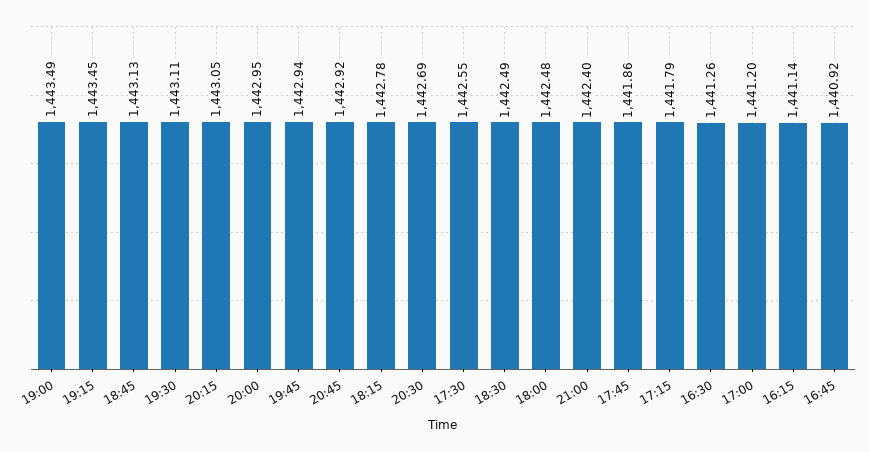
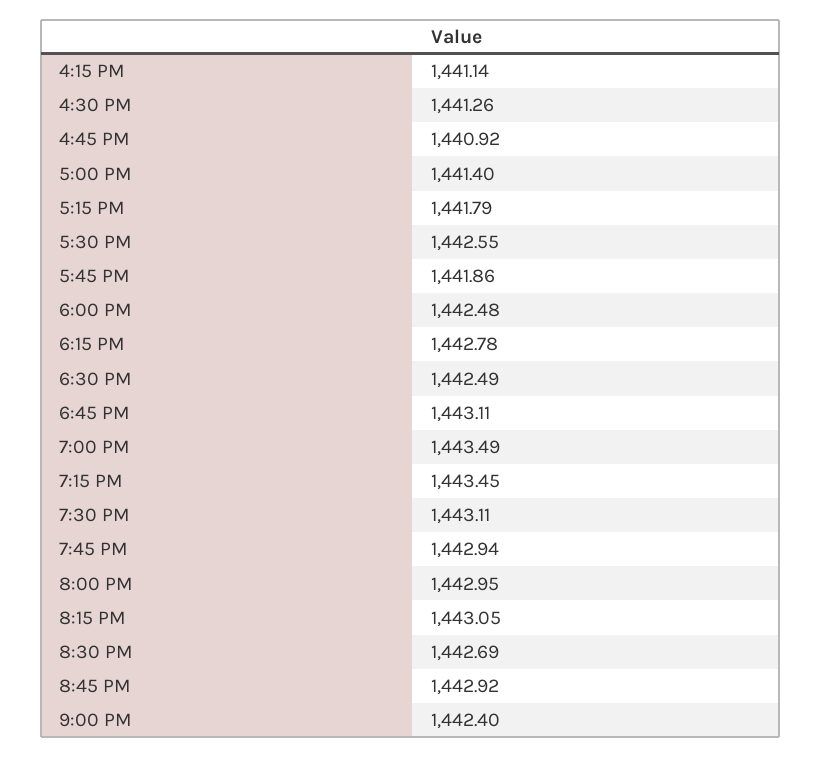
  {
    "19:00": 1443.49,
    "19:15": 1443.45,
-   "18:45": 1443.13,
+   "18:45": 1443.11,
    "19:30": 1443.11,
    "20:15": 1443.05,
    "20:00": 1442.95,
    "19:45": 1442.94,
    "20:45": 1442.92,
    "18:15": 1442.78,
    "20:30": 1442.69,
    "17:30": 1442.55,
    "18:30": 1442.49,
    "18:00": 1442.48,
    "21:00": 1442.4,
    "17:45": 1441.86,
    "17:15": 1441.79,
    "16:30": 1441.26,
-   "17:00": 1441.2,
+   "17:00": 1441.4,
    "16:15": 1441.14,
    "16:45": 1440.92
  }

